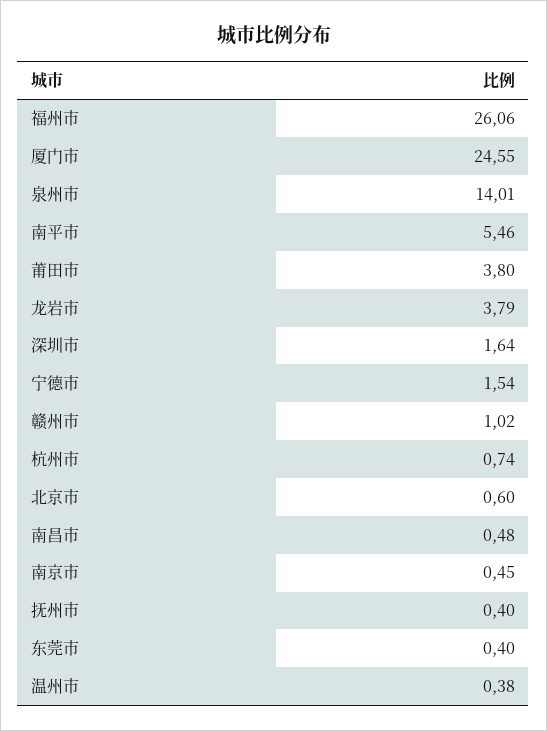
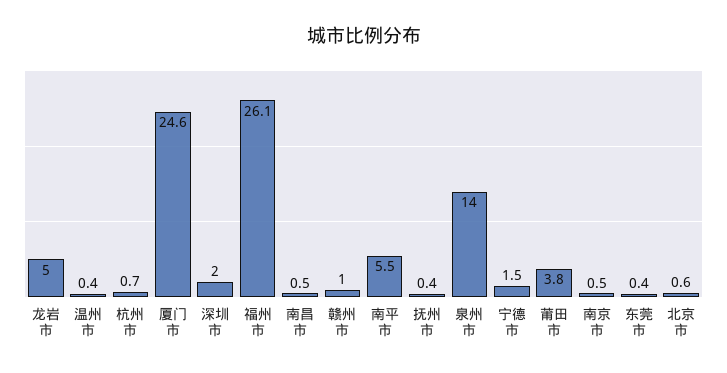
  {
    "福州市": 26.06,
    "厦门市": 24.55,
    "泉州市": 14.01,
    "南平市": 5.46,
    "莆田市": 3.8,
-   "龙岩市": 3.79,
+   "龙岩市": 5,
-   "深圳市": 1.64,
+   "深圳市": 2,
    "宁德市": 1.54,
    "赣州市": 1.02,
    "杭州市": 0.74,
    "北京市": 0.6,
    "南昌市": 0.48,
    "南京市": 0.45,
    "抚州市": 0.4,
    "东莞市": 0.4,
    "温州市": 0.38
  }

